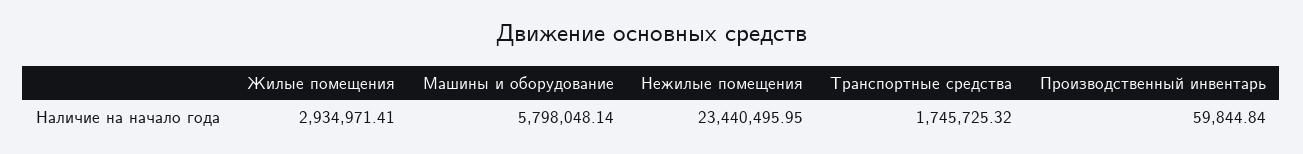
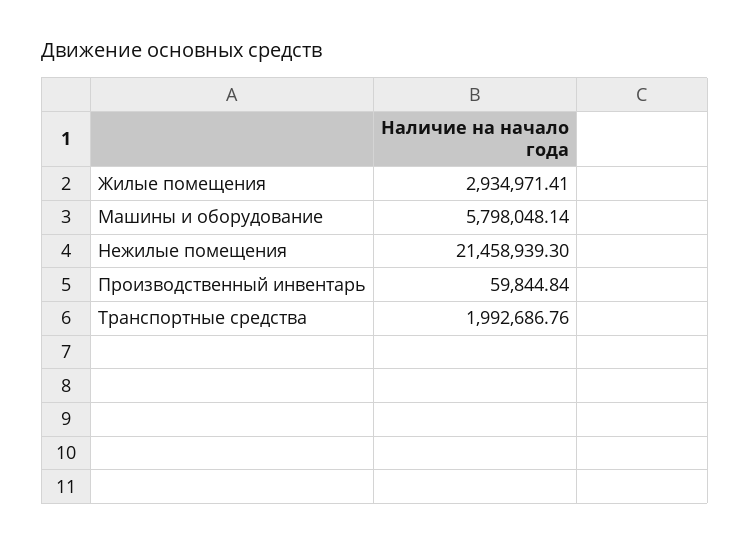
  {
    "Жилые помещения": 2934971.41,
    "Машины и оборудование": 5798048.14,
-   "Нежилые помещения": 23440495.95,
+   "Нежилые помещения": 21458939.3,
-   "Транспортные средства": 1745725.32,
+   "Транспортные средства": 1992686.76,
    "Производственный инвентарь": 59844.84
  }

